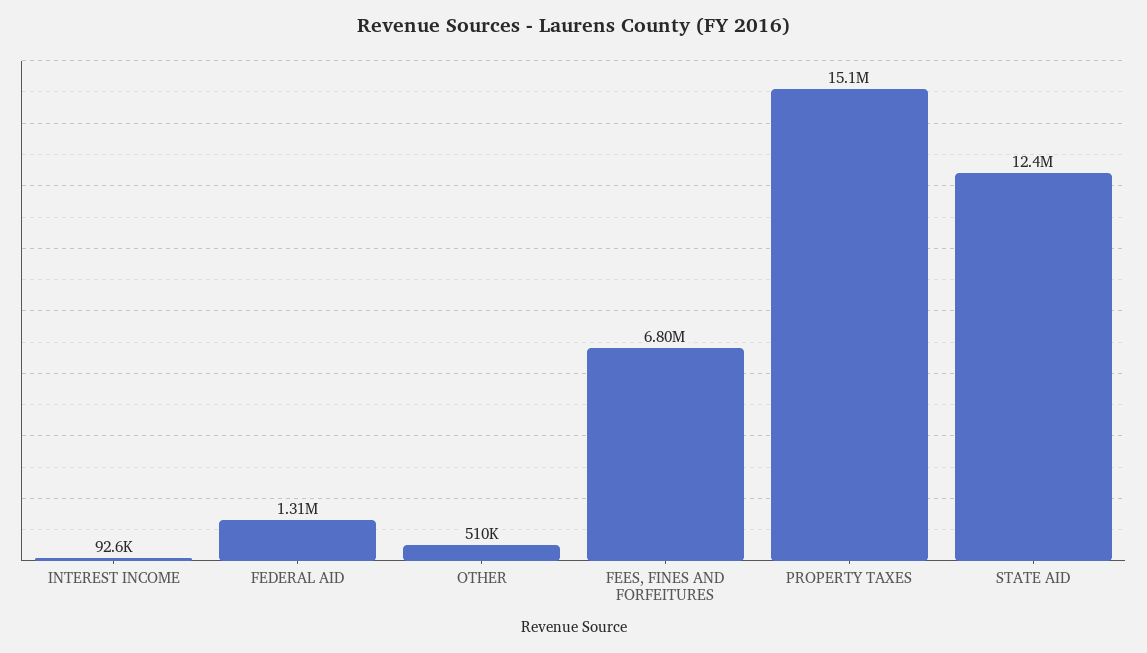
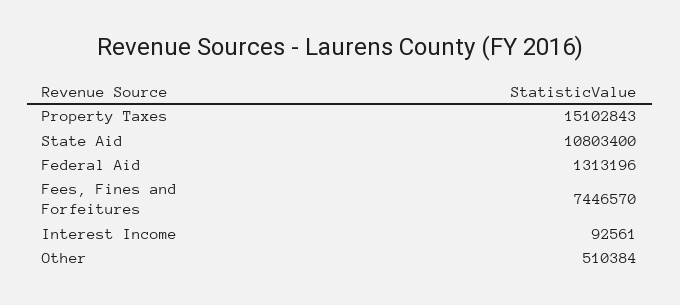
  {
    "INTEREST INCOME": 92561,
    "FEDERAL AID": 1313196,
    "OTHER": 510384,
-   "FEES, FINES AND FORFEITURES": 6800000,
+   "FEES, FINES AND FORFEITURES": 7446570,
    "PROPERTY TAXES": 15102843,
-   "STATE AID": 12400000
+   "STATE AID": 10803400
  }

